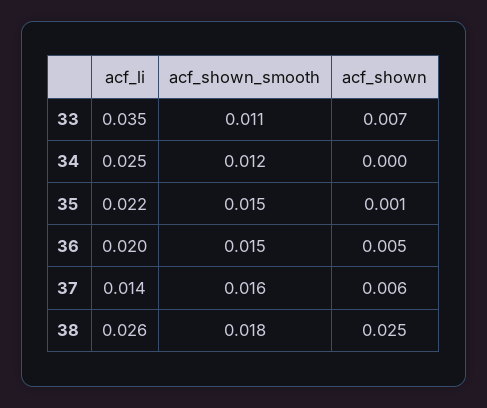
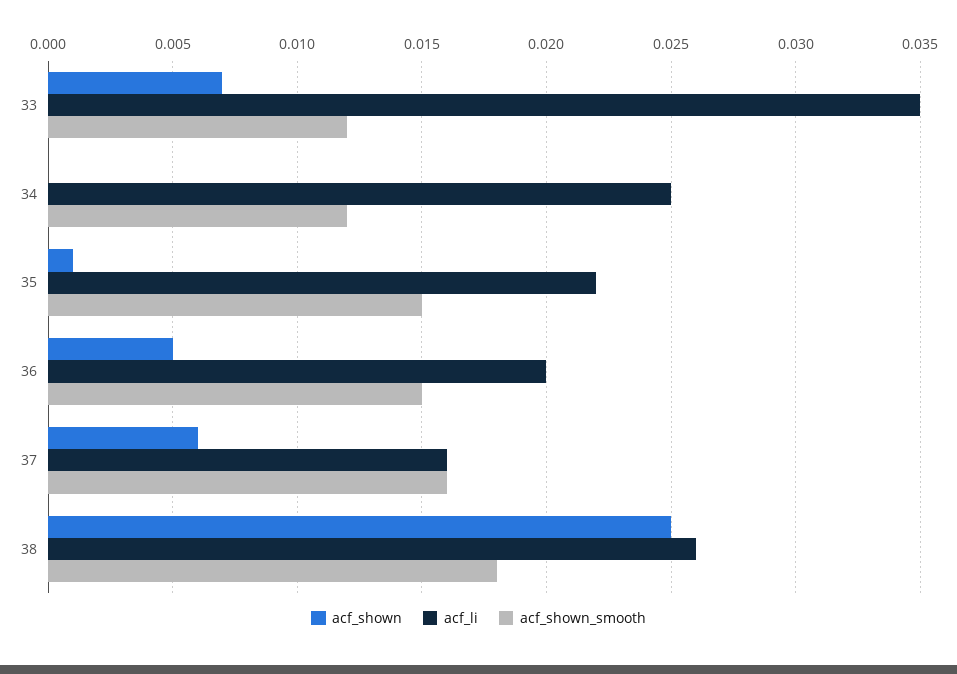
  {
    "acf_li": {
      "33": 0.035,
      "34": 0.025,
      "35": 0.022,
      "36": 0.02,
-     "37": 0.014,
+     "37": 0.016,
      "38": 0.026
    },
    "acf_shown_smooth": {
-     "33": 0.011,
+     "33": 0.012,
      "34": 0.012,
      "35": 0.015,
      "36": 0.015,
      "37": 0.016,
      "38": 0.018
    },
    "acf_shown": {
      "33": 0.007,
      "34": 0,
      "35": 0.001,
      "36": 0.005,
      "37": 0.006,
      "38": 0.025
    }
  }

